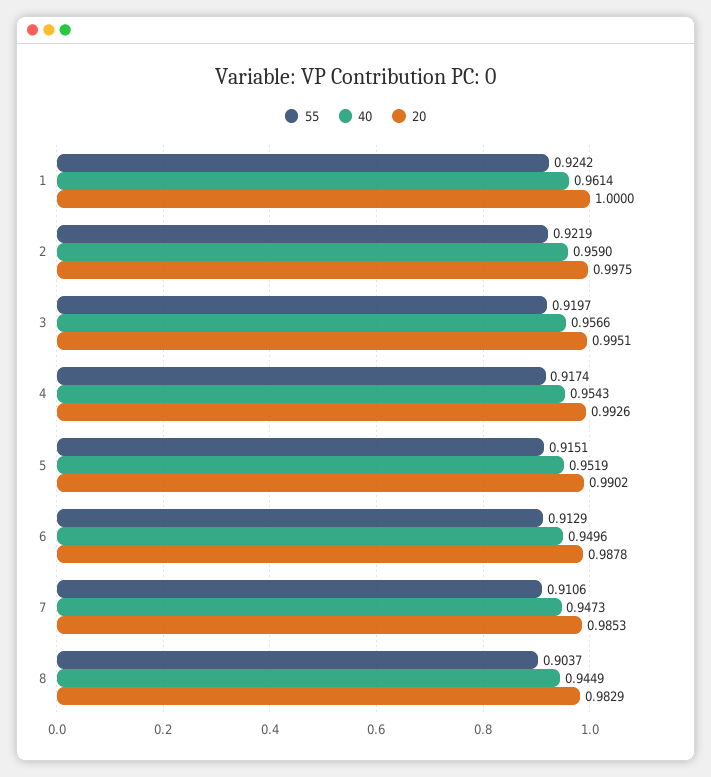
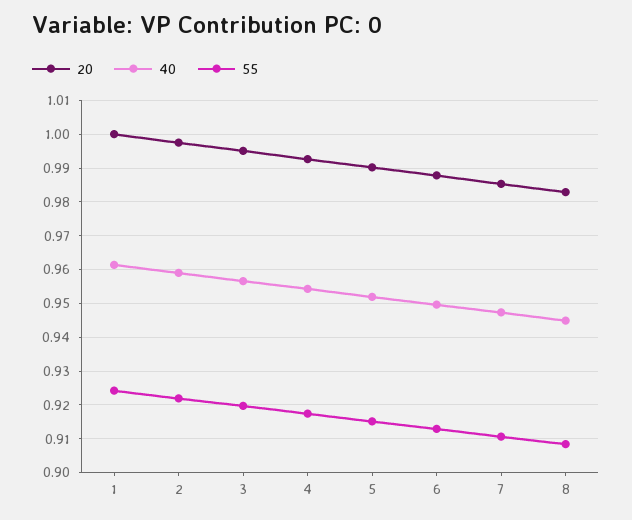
  {
    "55": {
      "1": 0.9242,
      "2": 0.9219,
      "3": 0.9197,
      "4": 0.9174,
      "5": 0.9151,
      "6": 0.9129,
      "7": 0.9106,
-     "8": 0.9037
+     "8": 0.908
    },
    "40": {
      "1": 0.9614,
      "2": 0.959,
      "3": 0.9566,
      "4": 0.9543,
      "5": 0.9519,
      "6": 0.9496,
      "7": 0.9473,
      "8": 0.9449
    },
    "20": {
      "1": 1,
      "2": 0.9975,
      "3": 0.9951,
      "4": 0.9926,
      "5": 0.9902,
      "6": 0.9878,
      "7": 0.9853,
      "8": 0.9829
    }
  }

